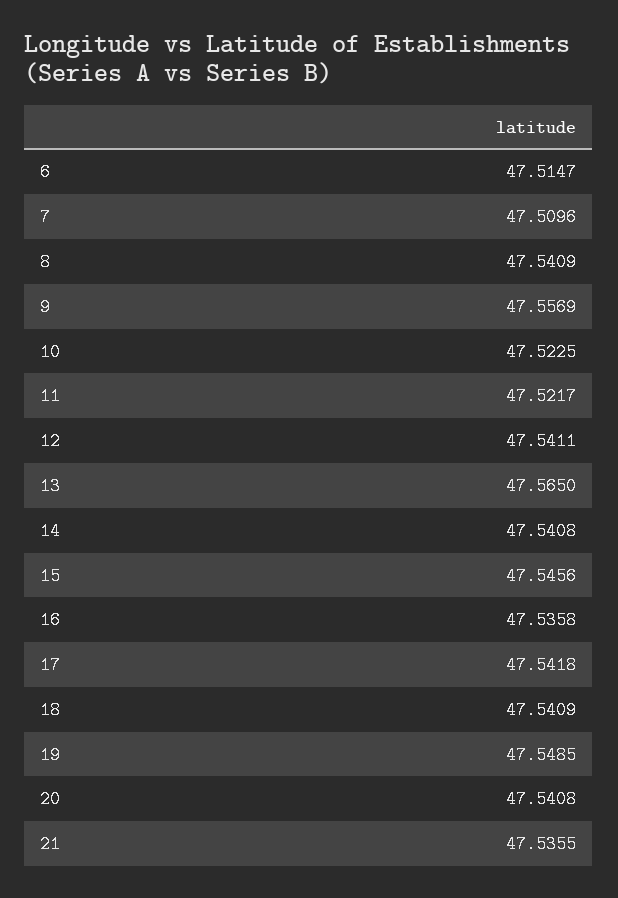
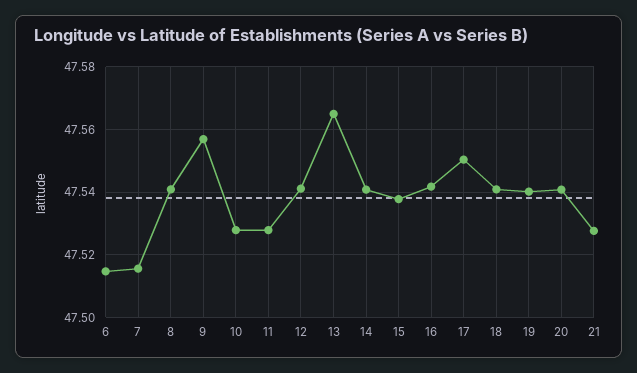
  {
    "6": 47.5147,
-   "7": 47.5096,
+   "7": 47.516,
    "8": 47.5409,
    "9": 47.5569,
-   "10": 47.5225,
+   "10": 47.528,
-   "11": 47.5217,
+   "11": 47.528,
    "12": 47.5411,
    "13": 47.565,
    "14": 47.5408,
-   "15": 47.5456,
+   "15": 47.538,
-   "16": 47.5358,
+   "16": 47.542,
-   "17": 47.5418,
+   "17": 47.55,
    "18": 47.5409,
-   "19": 47.5485,
+   "19": 47.54,
    "20": 47.5408,
-   "21": 47.5355
+   "21": 47.528
  }

